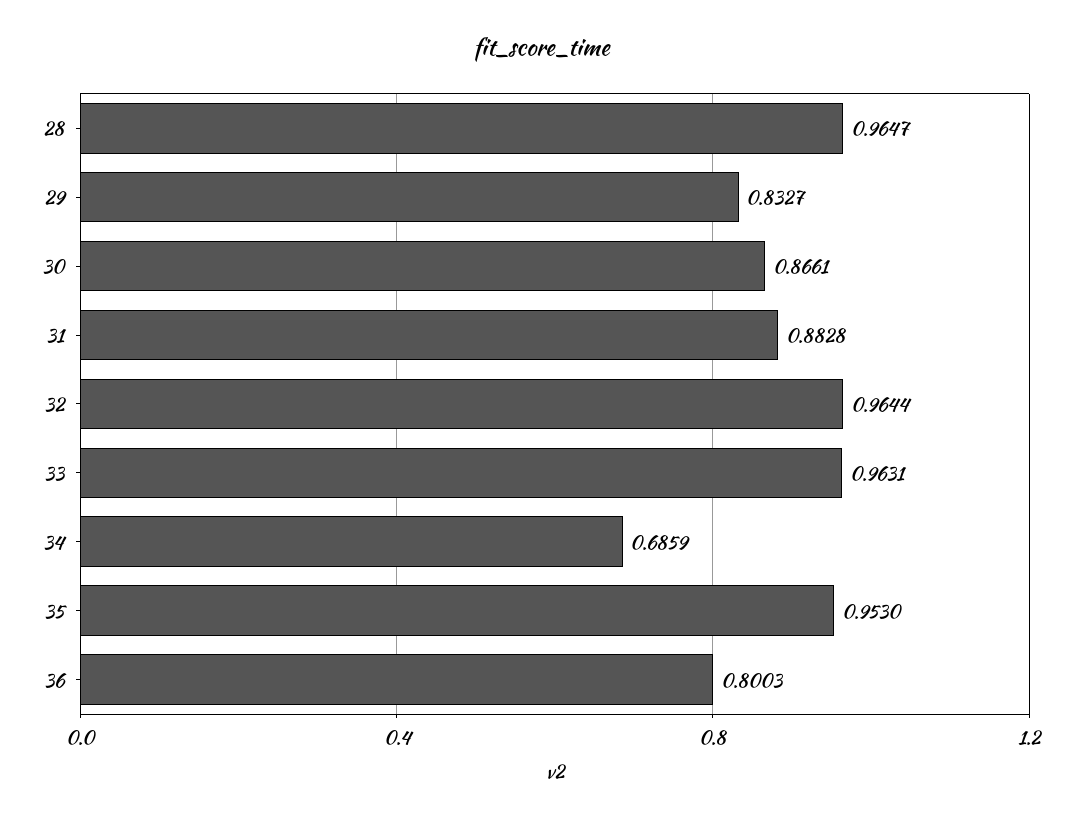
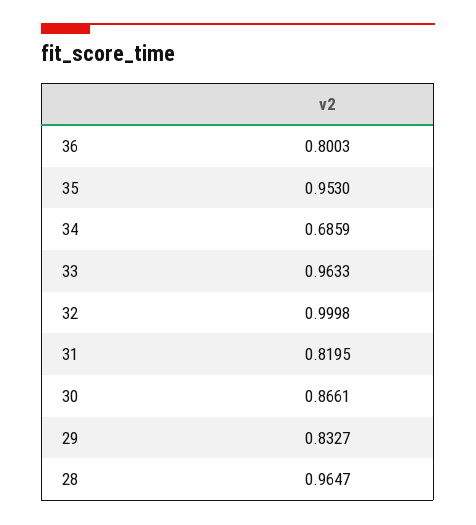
  {
    "28": 0.9647,
    "29": 0.8327,
    "30": 0.8661,
-   "31": 0.8828,
+   "31": 0.8195,
-   "32": 0.9644,
+   "32": 0.9998,
-   "33": 0.9631,
+   "33": 0.9633,
    "34": 0.6859,
    "35": 0.953,
    "36": 0.8003
  }

